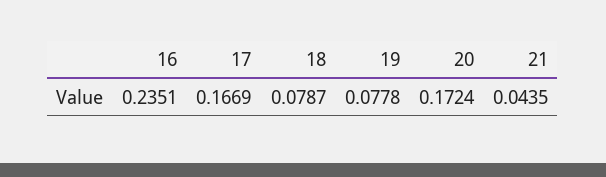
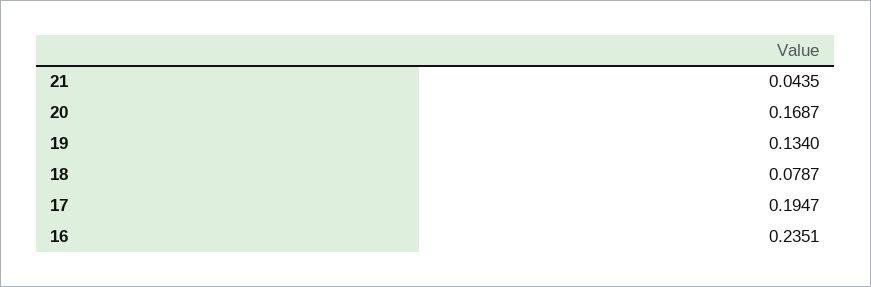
  {
    "16": 0.2351,
-   "17": 0.1669,
+   "17": 0.1947,
    "18": 0.0787,
-   "19": 0.0778,
+   "19": 0.134,
-   "20": 0.1724,
+   "20": 0.1687,
    "21": 0.0435
  }

